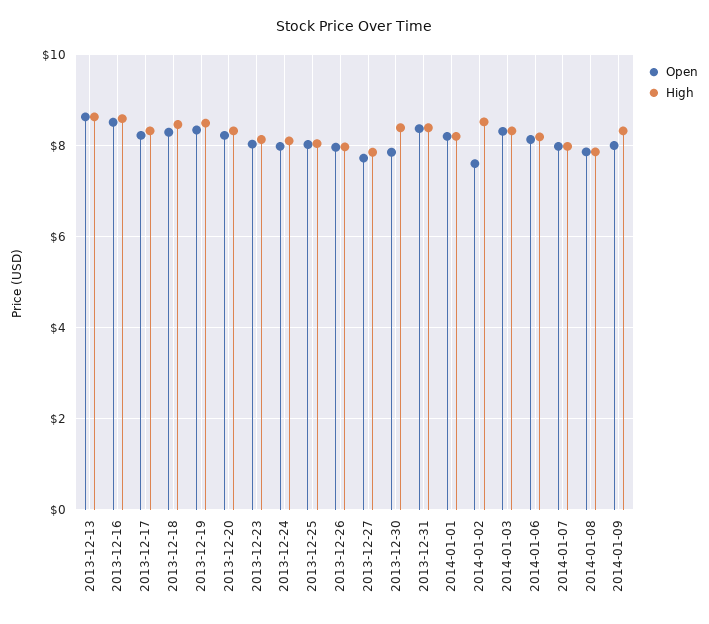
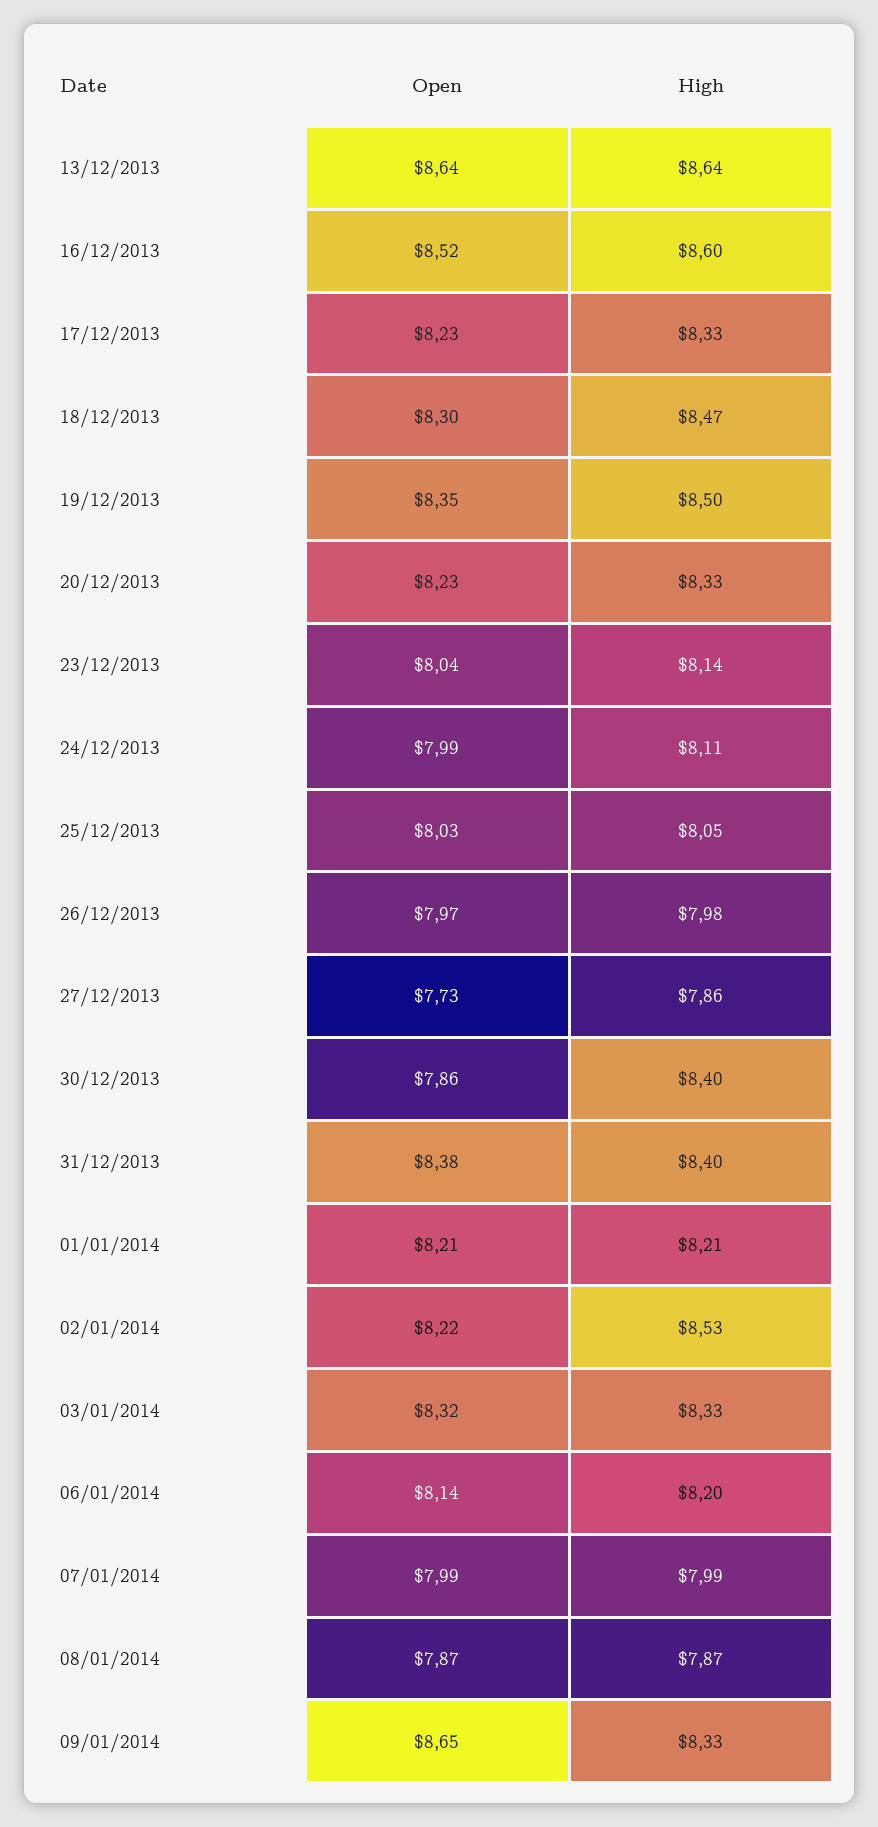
  {
    "Open": {
      "2013-12-13": 8.64,
      "2013-12-16": 8.52,
      "2013-12-17": 8.23,
      "2013-12-18": 8.3,
      "2013-12-19": 8.35,
      "2013-12-20": 8.23,
      "2013-12-23": 8.04,
      "2013-12-24": 7.99,
      "2013-12-25": 8.03,
      "2013-12-26": 7.97,
      "2013-12-27": 7.73,
      "2013-12-30": 7.86,
      "2013-12-31": 8.38,
      "2014-01-01": 8.21,
-     "2014-01-02": 7.6,
+     "2014-01-02": 8.22,
      "2014-01-03": 8.32,
      "2014-01-06": 8.14,
      "2014-01-07": 7.99,
      "2014-01-08": 7.87,
-     "2014-01-09": 8
+     "2014-01-09": 8.65
    },
    "High": {
      "2013-12-13": 8.64,
      "2013-12-16": 8.6,
      "2013-12-17": 8.33,
      "2013-12-18": 8.47,
      "2013-12-19": 8.5,
      "2013-12-20": 8.33,
      "2013-12-23": 8.14,
      "2013-12-24": 8.11,
      "2013-12-25": 8.05,
      "2013-12-26": 7.98,
      "2013-12-27": 7.86,
      "2013-12-30": 8.4,
      "2013-12-31": 8.4,
      "2014-01-01": 8.21,
      "2014-01-02": 8.53,
      "2014-01-03": 8.33,
      "2014-01-06": 8.2,
      "2014-01-07": 7.99,
      "2014-01-08": 7.87,
      "2014-01-09": 8.33
    }
  }

